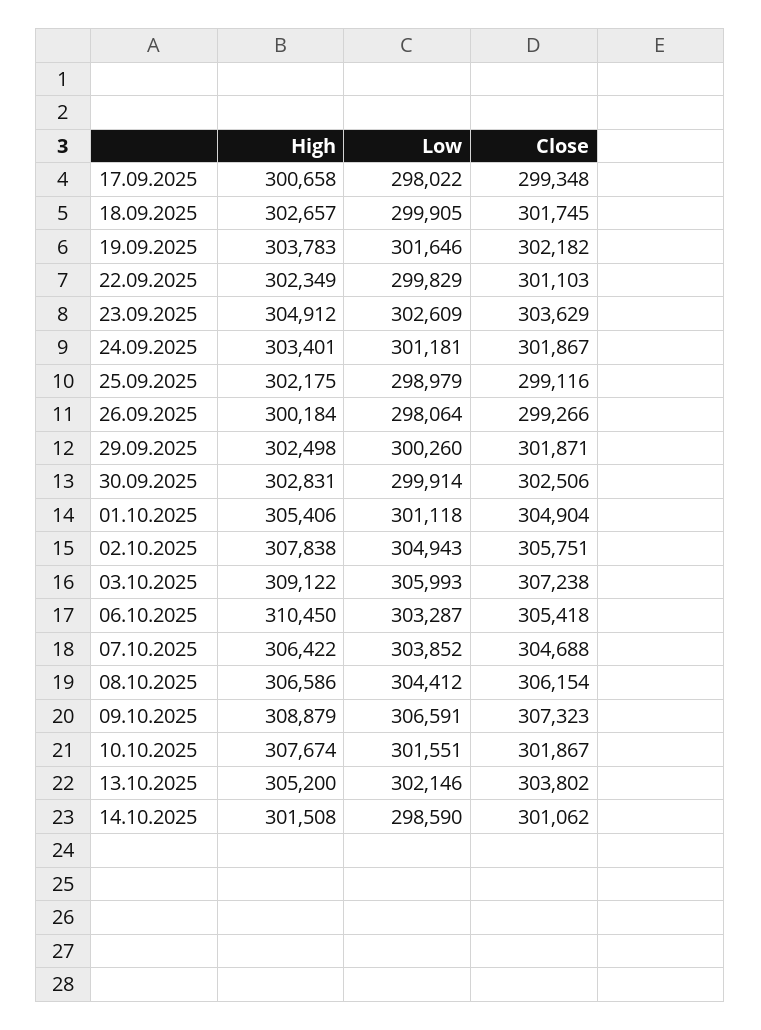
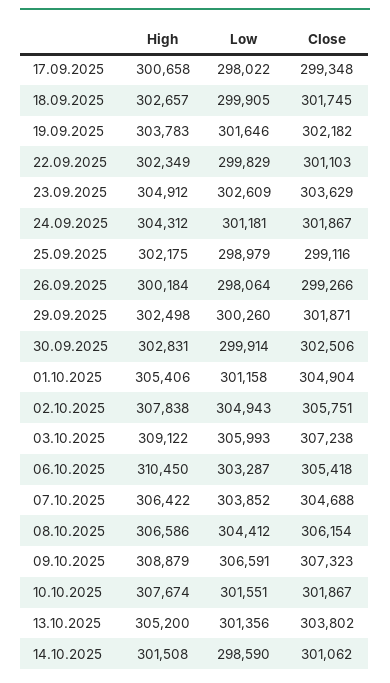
  {
    "High": {
      "17.09.2025": 300658,
      "18.09.2025": 302657,
      "19.09.2025": 303783,
      "22.09.2025": 302349,
      "23.09.2025": 304912,
-     "24.09.2025": 303401,
+     "24.09.2025": 304312,
      "25.09.2025": 302175,
      "26.09.2025": 300184,
      "29.09.2025": 302498,
      "30.09.2025": 302831,
      "01.10.2025": 305406,
      "02.10.2025": 307838,
      "03.10.2025": 309122,
      "06.10.2025": 310450,
      "07.10.2025": 306422,
      "08.10.2025": 306586,
      "09.10.2025": 308879,
      "10.10.2025": 307674,
      "13.10.2025": 305200,
      "14.10.2025": 301508
    },
    "Low": {
      "17.09.2025": 298022,
      "18.09.2025": 299905,
      "19.09.2025": 301646,
      "22.09.2025": 299829,
      "23.09.2025": 302609,
      "24.09.2025": 301181,
      "25.09.2025": 298979,
      "26.09.2025": 298064,
      "29.09.2025": 300260,
      "30.09.2025": 299914,
-     "01.10.2025": 301118,
+     "01.10.2025": 301158,
      "02.10.2025": 304943,
      "03.10.2025": 305993,
      "06.10.2025": 303287,
      "07.10.2025": 303852,
      "08.10.2025": 304412,
      "09.10.2025": 306591,
      "10.10.2025": 301551,
-     "13.10.2025": 302146,
+     "13.10.2025": 301356,
      "14.10.2025": 298590
    },
    "Close": {
      "17.09.2025": 299348,
      "18.09.2025": 301745,
      "19.09.2025": 302182,
      "22.09.2025": 301103,
      "23.09.2025": 303629,
      "24.09.2025": 301867,
      "25.09.2025": 299116,
      "26.09.2025": 299266,
      "29.09.2025": 301871,
      "30.09.2025": 302506,
      "01.10.2025": 304904,
      "02.10.2025": 305751,
      "03.10.2025": 307238,
      "06.10.2025": 305418,
      "07.10.2025": 304688,
      "08.10.2025": 306154,
      "09.10.2025": 307323,
      "10.10.2025": 301867,
      "13.10.2025": 303802,
      "14.10.2025": 301062
    }
  }

